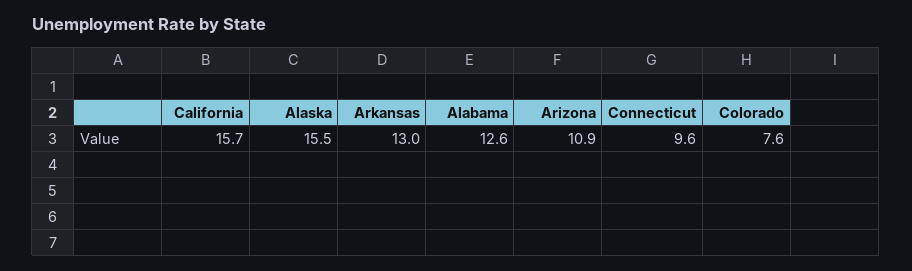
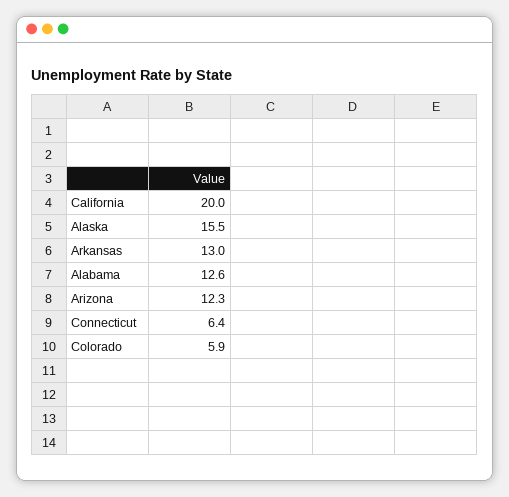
  {
-   "California": 15.7,
+   "California": 20,
    "Alaska": 15.5,
    "Arkansas": 13,
    "Alabama": 12.6,
-   "Arizona": 10.9,
+   "Arizona": 12.3,
-   "Connecticut": 9.6,
+   "Connecticut": 6.4,
-   "Colorado": 7.6
+   "Colorado": 5.9
  }

